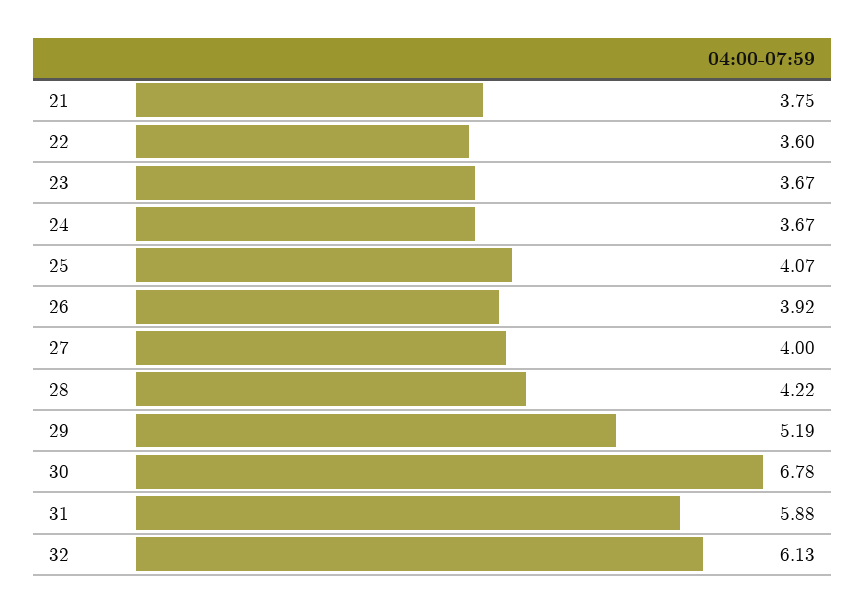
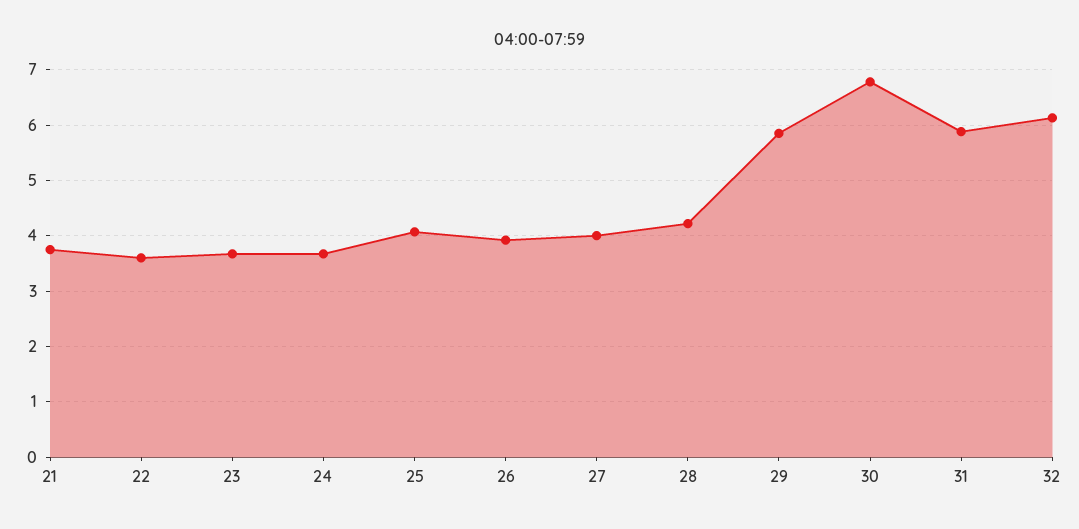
  {
    "21": 3.75,
    "22": 3.6,
    "23": 3.67,
    "24": 3.67,
    "25": 4.07,
    "26": 3.92,
    "27": 4,
    "28": 4.22,
-   "29": 5.19,
+   "29": 5.8,
    "30": 6.78,
    "31": 5.88,
    "32": 6.13
  }

